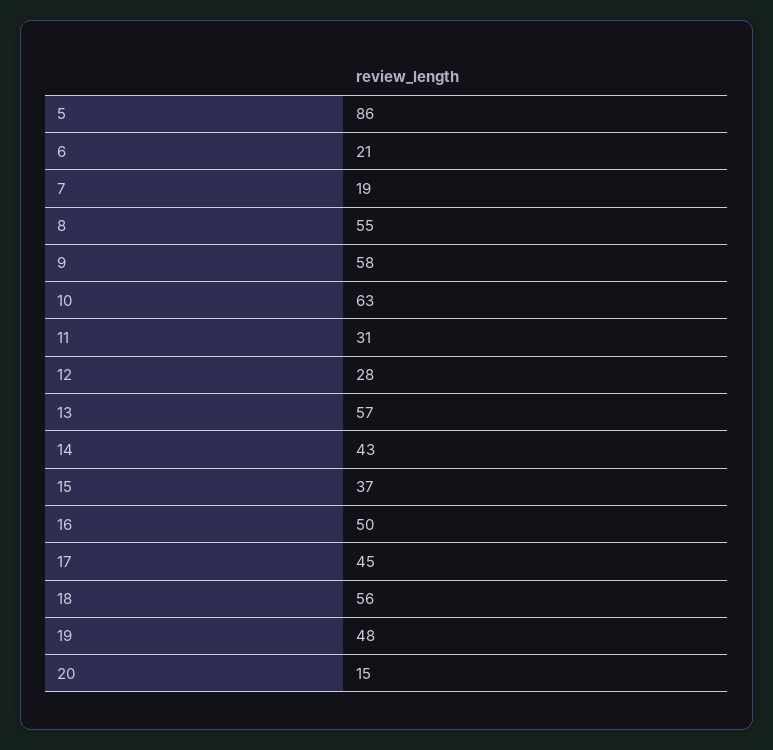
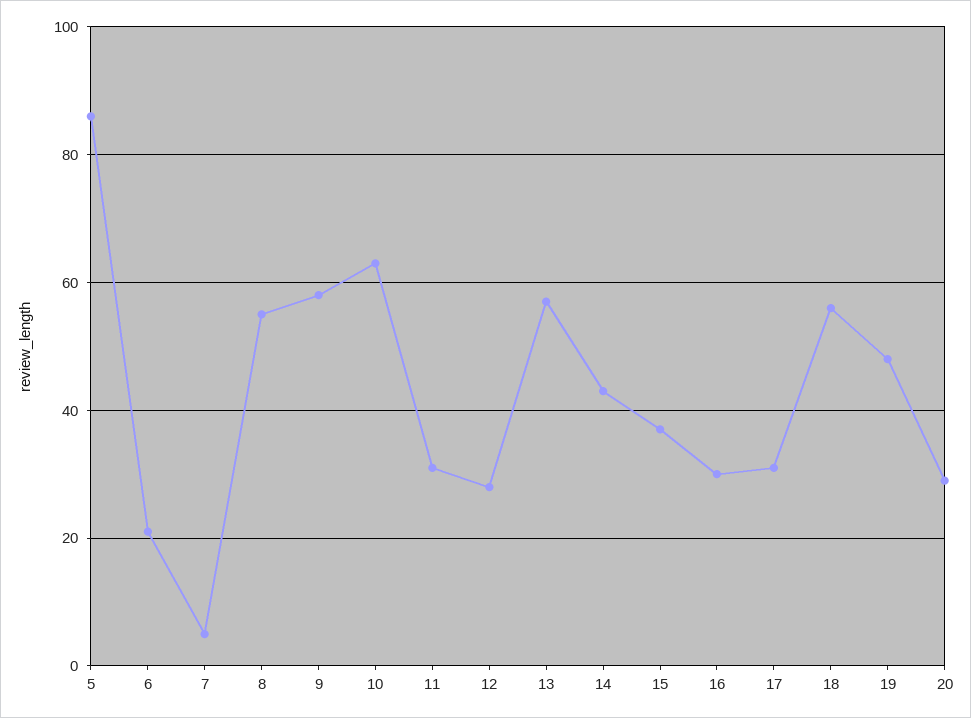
  {
    "5": 86,
    "6": 21,
-   "7": 19,
+   "7": 5,
    "8": 55,
    "9": 58,
    "10": 63,
    "11": 31,
    "12": 28,
    "13": 57,
    "14": 43,
    "15": 37,
-   "16": 50,
+   "16": 30,
-   "17": 45,
+   "17": 30,
    "18": 56,
    "19": 48,
-   "20": 15
+   "20": 30
  }

